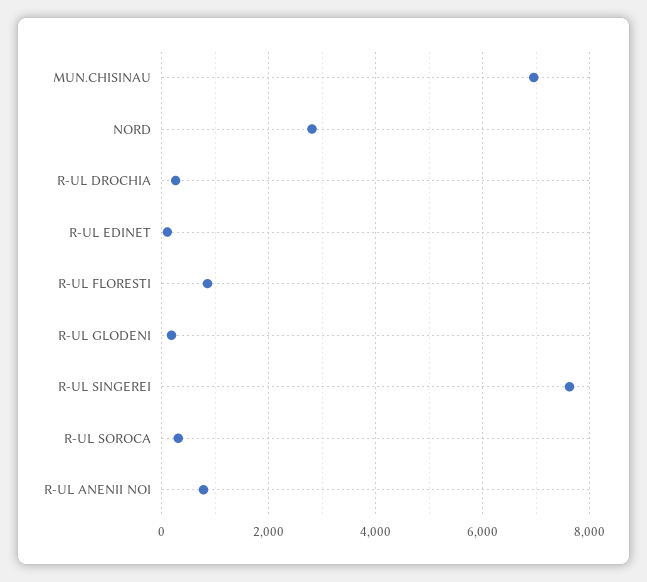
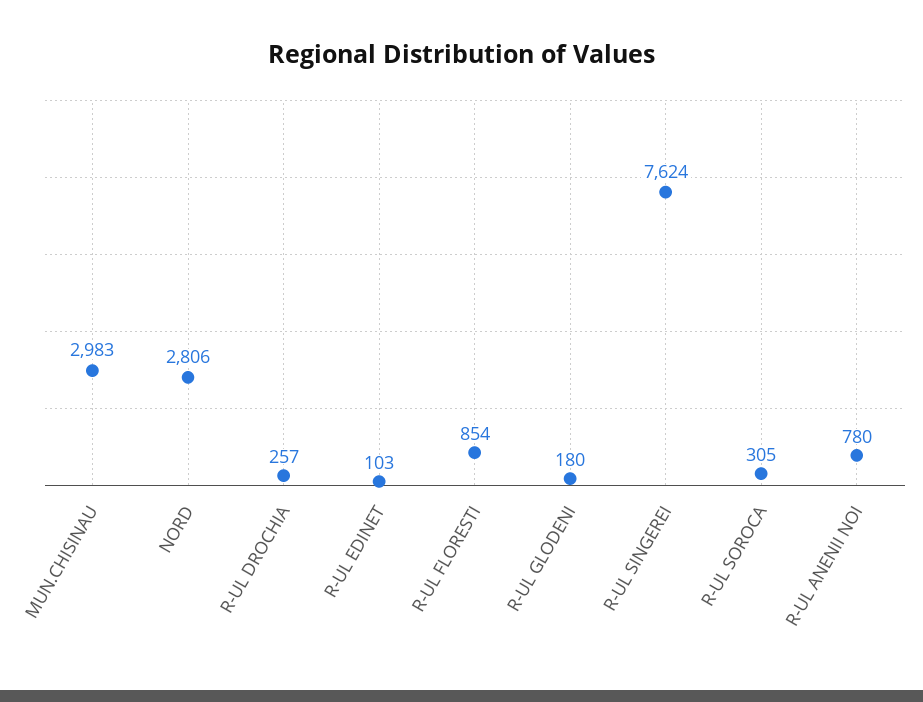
  {
-   "MUN.CHISINAU": 7000,
+   "MUN.CHISINAU": 2983,
    "NORD": 2806,
    "R-UL DROCHIA": 257,
    "R-UL EDINET": 103,
    "R-UL FLORESTI": 854,
    "R-UL GLODENI": 180,
    "R-UL SINGEREI": 7624,
    "R-UL SOROCA": 305,
    "R-UL ANENII NOI": 780
  }

